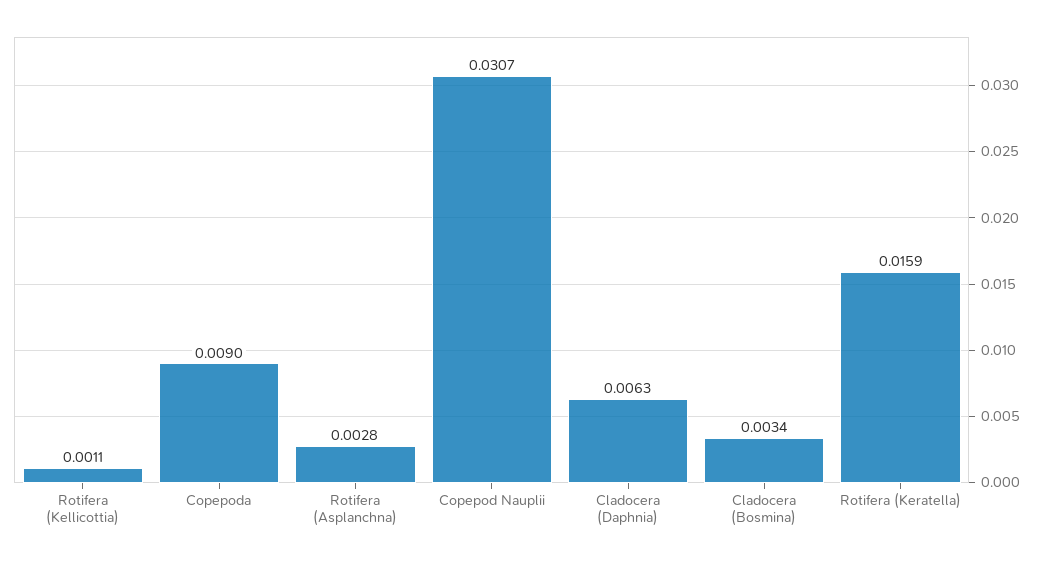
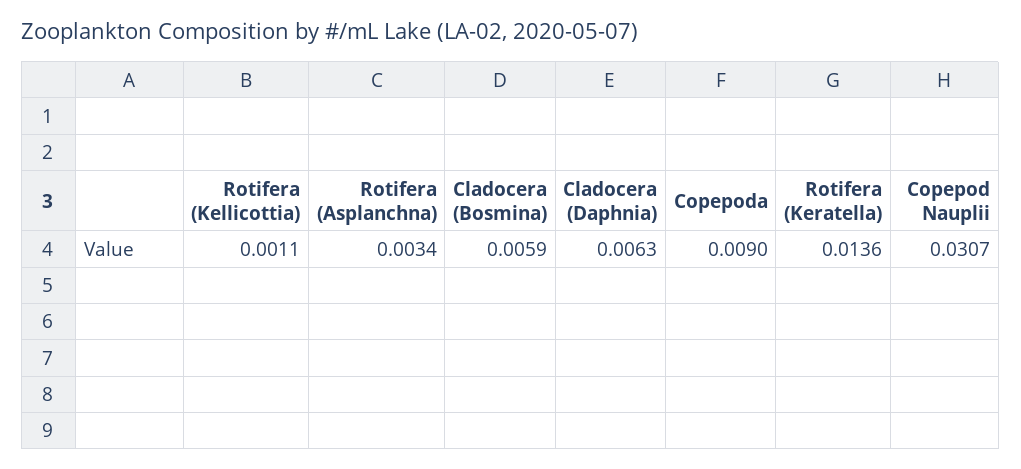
  {
    "Rotifera (Kellicottia)": 0.0011,
    "Copepoda": 0.009,
-   "Rotifera (Asplanchna)": 0.0028,
+   "Rotifera (Asplanchna)": 0.0034,
    "Copepod Nauplii": 0.0307,
    "Cladocera (Daphnia)": 0.0063,
-   "Cladocera (Bosmina)": 0.0034,
+   "Cladocera (Bosmina)": 0.0059,
-   "Rotifera (Keratella)": 0.0159
+   "Rotifera (Keratella)": 0.0136
  }

